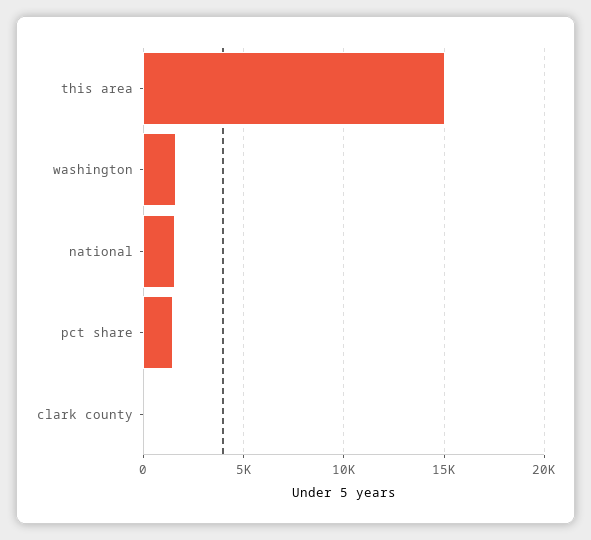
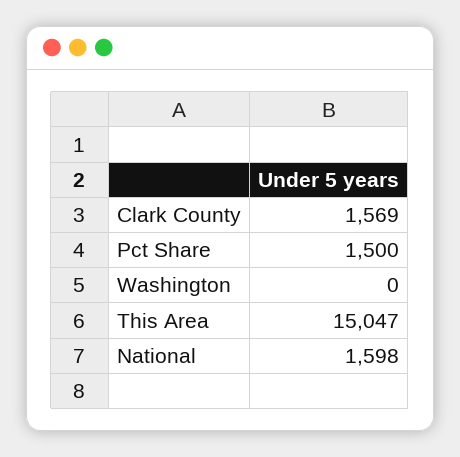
  {
    "this area": 15047,
-   "washington": 1500,
+   "washington": 0,
    "national": 1598,
    "pct share": 1500,
-   "clark county": 0
+   "clark county": 1569
  }

